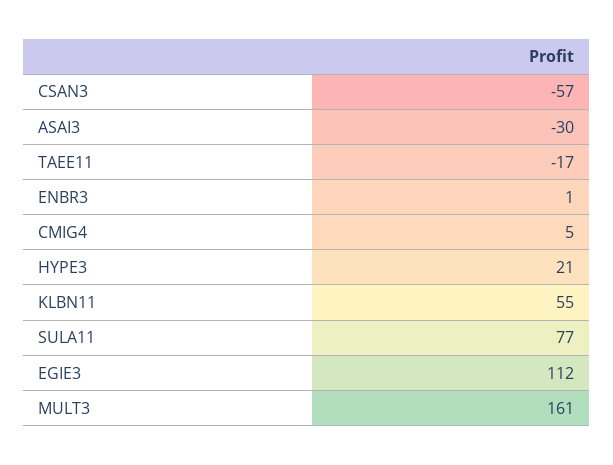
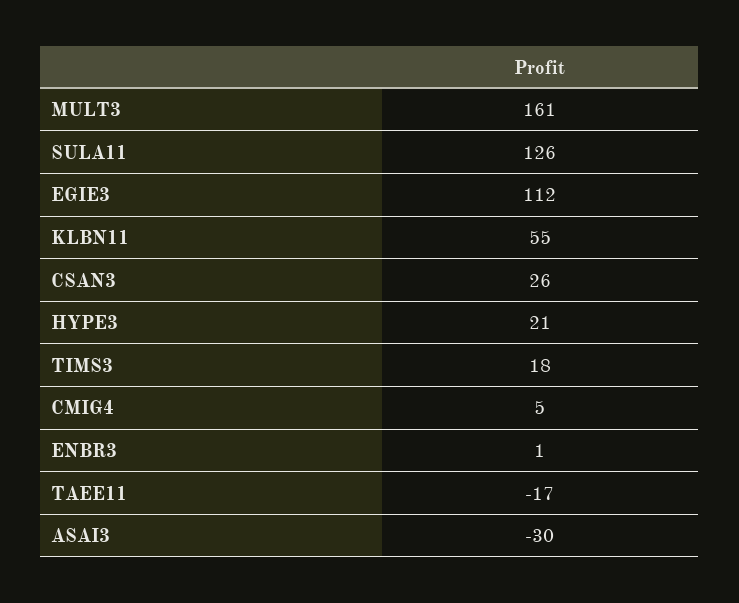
  {
-   "CSAN3": -57,
+   "CSAN3": 26,
    "ASAI3": -30,
    "TAEE11": -17,
    "ENBR3": 1,
    "CMIG4": 5,
    "HYPE3": 21,
    "KLBN11": 55,
-   "SULA11": 77,
+   "SULA11": 126,
    "EGIE3": 112,
-   "MULT3": 161
+   "MULT3": 161,
+   "TIMS3": 18
  }

